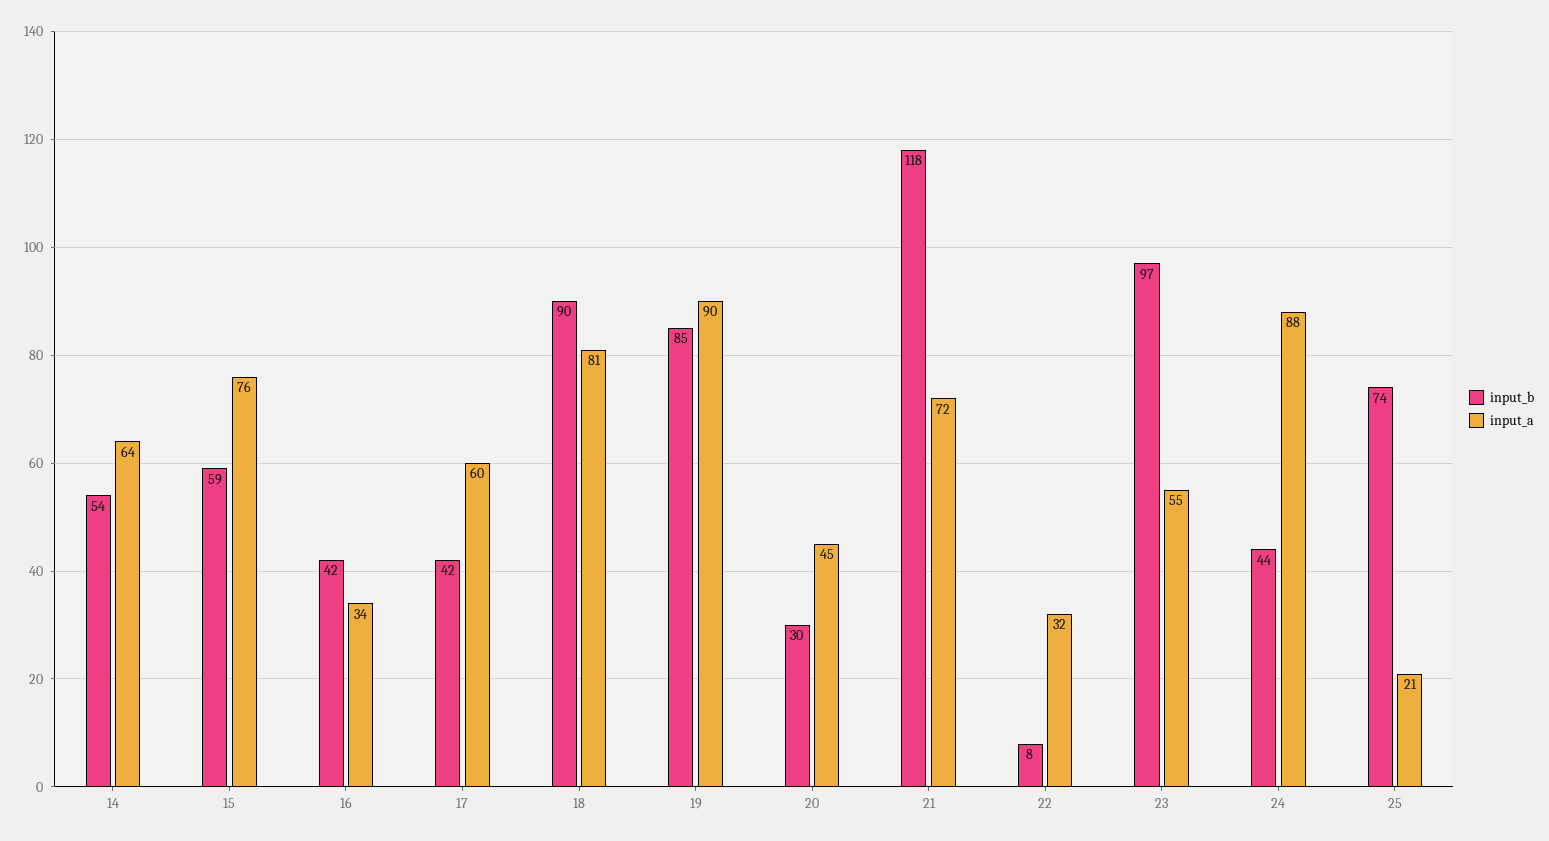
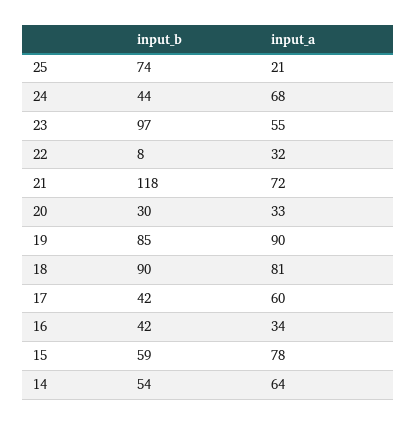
  {
    "input_b": {
      "14": 54,
      "15": 59,
      "16": 42,
      "17": 42,
      "18": 90,
      "19": 85,
      "20": 30,
      "21": 118,
      "22": 8,
      "23": 97,
      "24": 44,
      "25": 74
    },
    "input_a": {
      "14": 64,
-     "15": 76,
+     "15": 78,
      "16": 34,
      "17": 60,
      "18": 81,
      "19": 90,
-     "20": 45,
+     "20": 33,
      "21": 72,
      "22": 32,
      "23": 55,
-     "24": 88,
+     "24": 68,
      "25": 21
    }
  }

